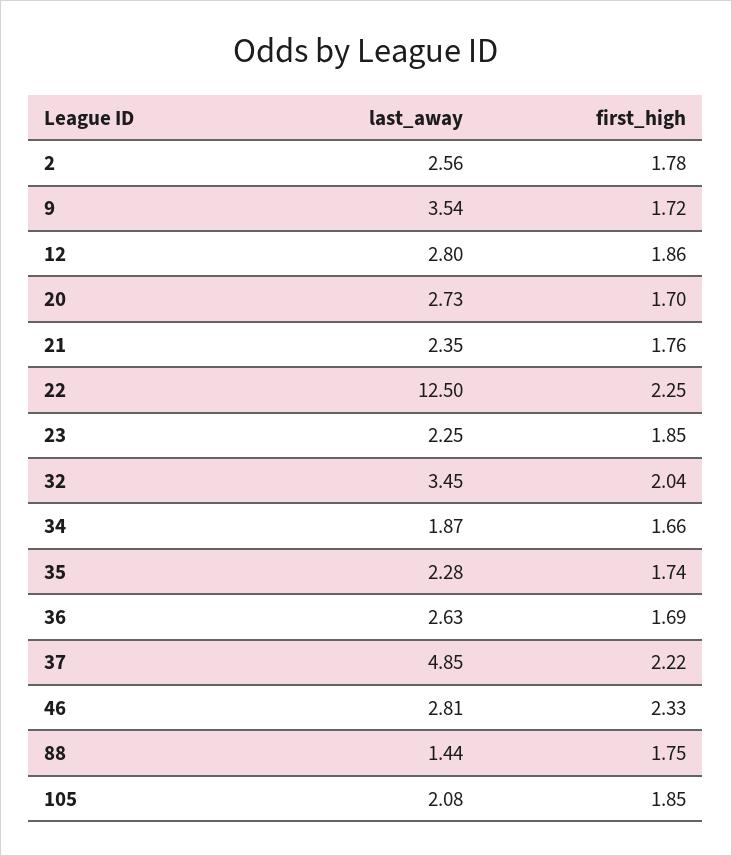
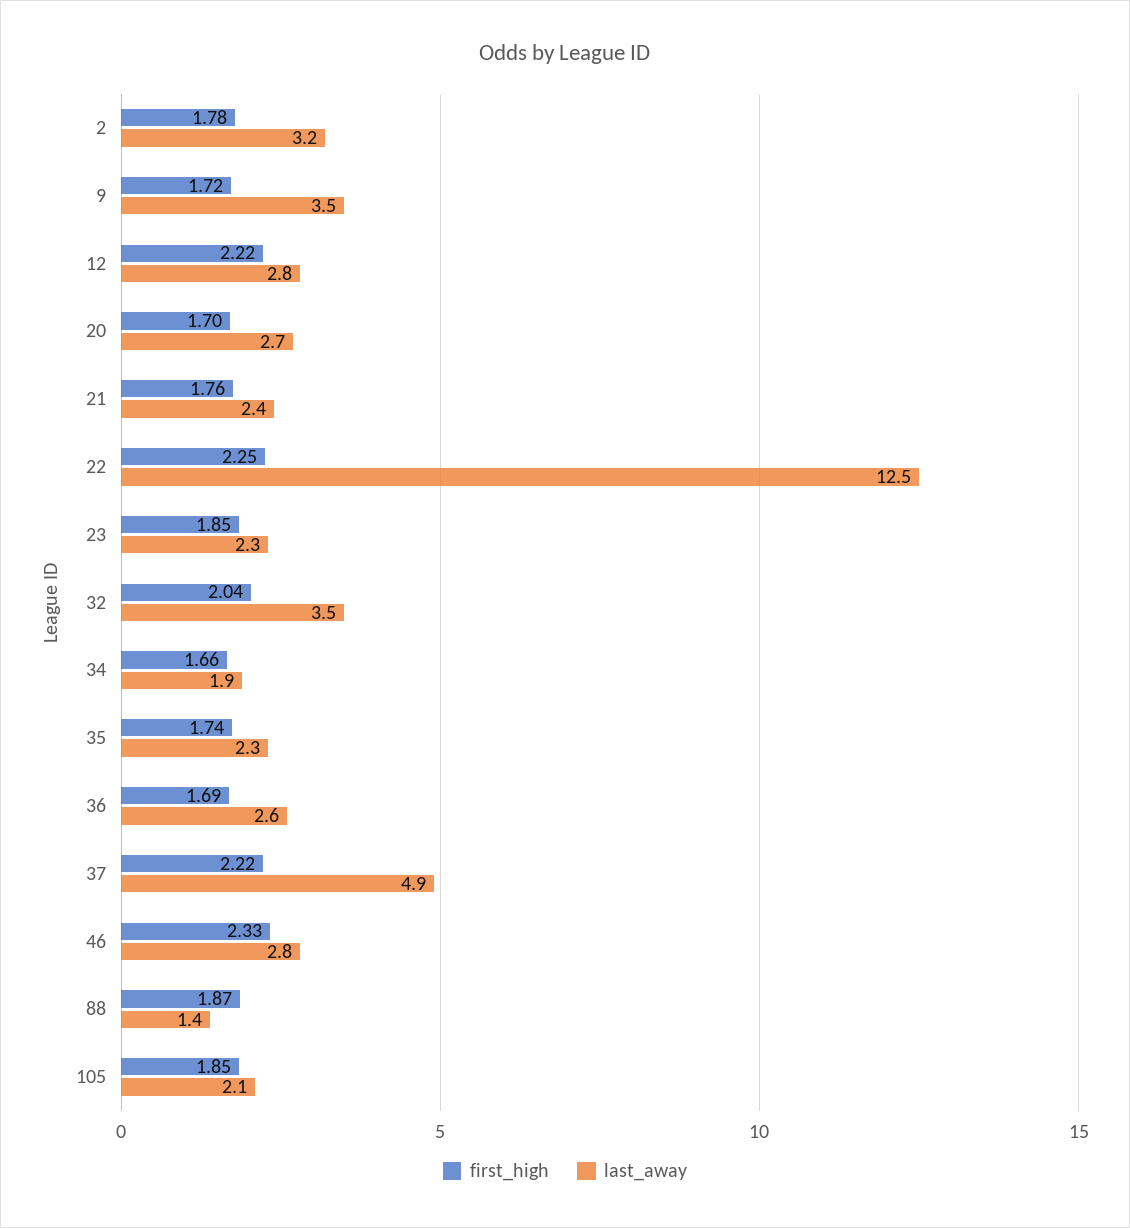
  {
    "last_away": {
-     "2": 2.56,
+     "2": 3.2,
      "9": 3.54,
      "12": 2.8,
      "20": 2.73,
      "21": 2.35,
      "22": 12.5,
      "23": 2.25,
      "32": 3.45,
      "34": 1.87,
      "35": 2.28,
      "36": 2.63,
      "37": 4.85,
      "46": 2.81,
      "88": 1.44,
      "105": 2.08
    },
    "first_high": {
      "2": 1.78,
      "9": 1.72,
-     "12": 1.86,
+     "12": 2.22,
      "20": 1.7,
      "21": 1.76,
      "22": 2.25,
      "23": 1.85,
      "32": 2.04,
      "34": 1.66,
      "35": 1.74,
      "36": 1.69,
      "37": 2.22,
      "46": 2.33,
-     "88": 1.75,
+     "88": 1.87,
      "105": 1.85
    }
  }

